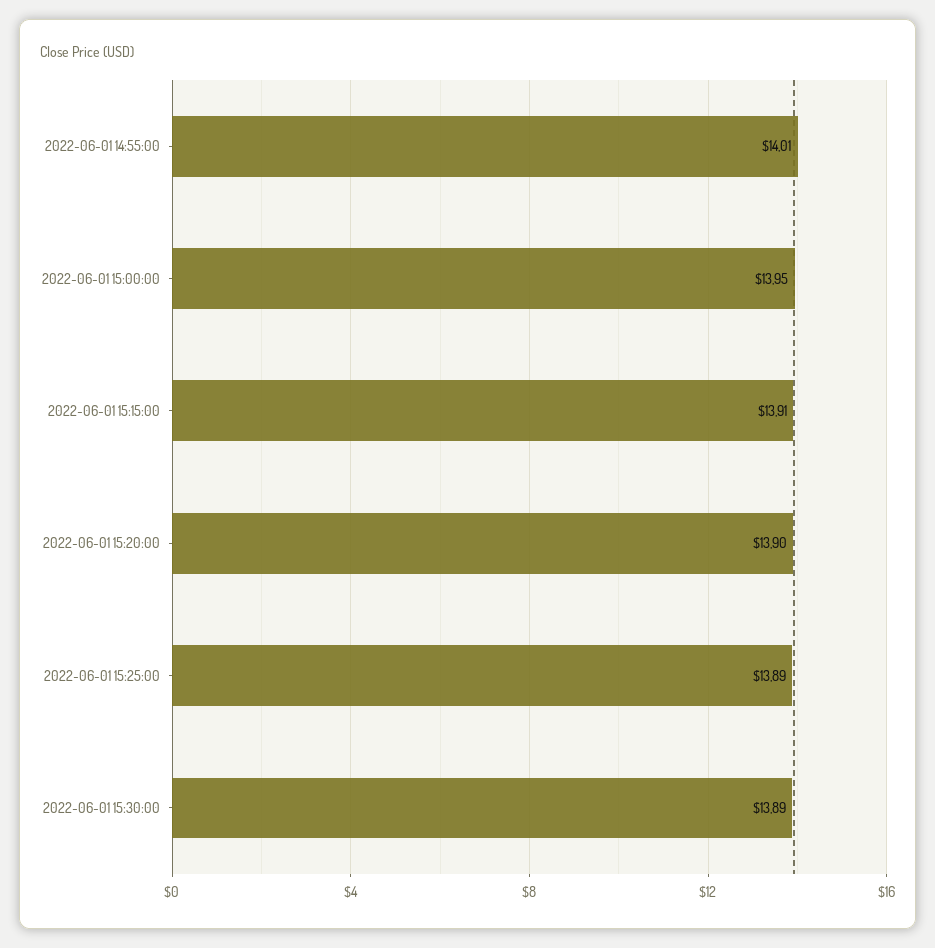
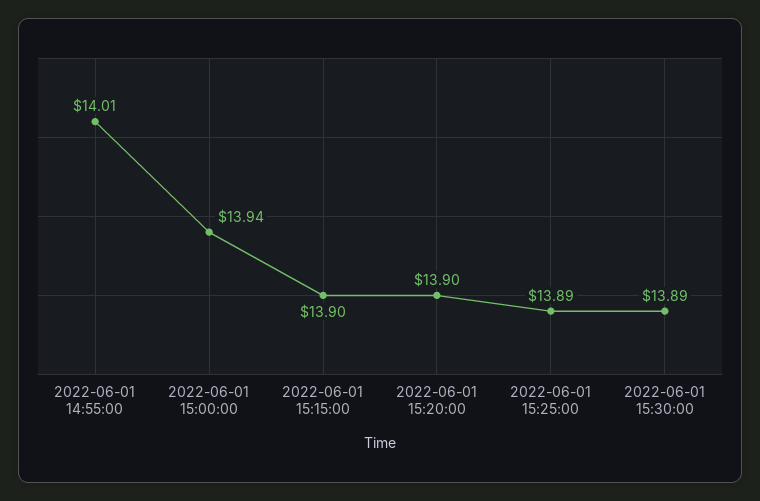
  {
    "2022-06-01 14:55:00": 14.01,
-   "2022-06-01 15:00:00": 13.95,
+   "2022-06-01 15:00:00": 13.94,
-   "2022-06-01 15:15:00": 13.91,
+   "2022-06-01 15:15:00": 13.9,
    "2022-06-01 15:20:00": 13.9,
    "2022-06-01 15:25:00": 13.89,
    "2022-06-01 15:30:00": 13.89
  }

